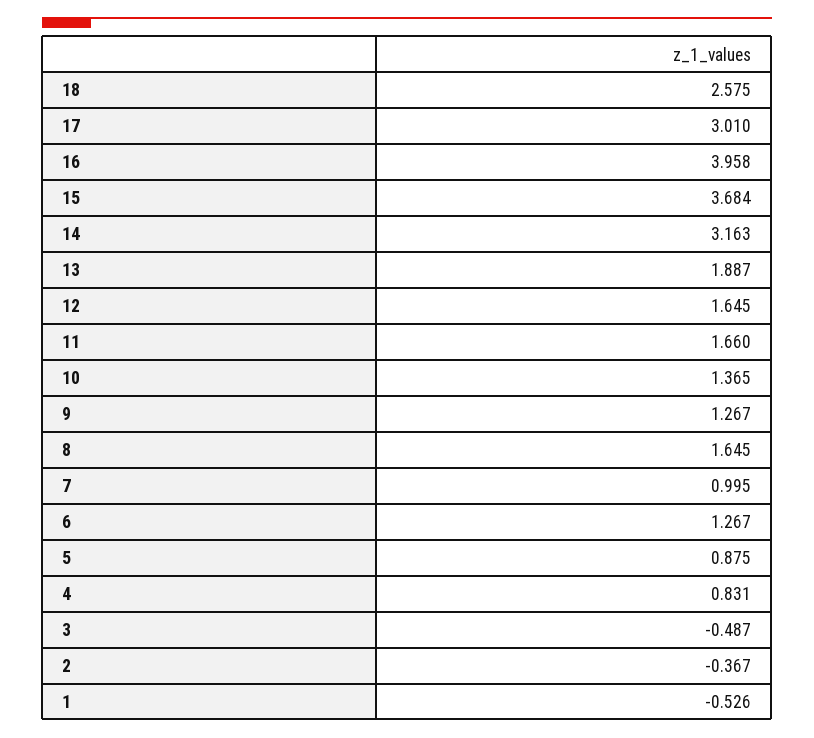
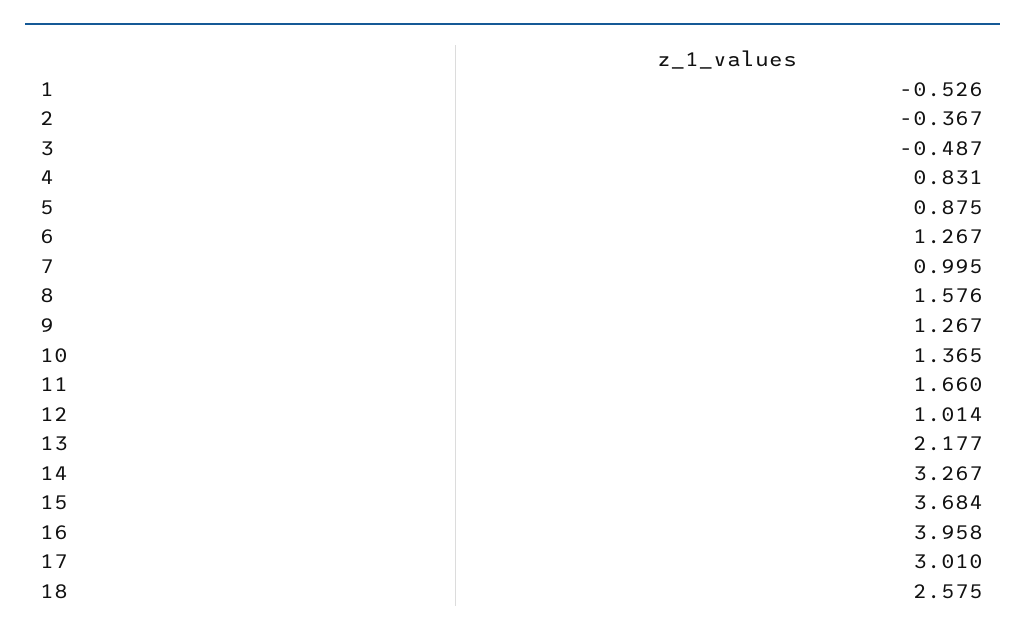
  {
    "18": 2.575,
    "17": 3.01,
    "16": 3.958,
    "15": 3.684,
-   "14": 3.163,
+   "14": 3.267,
-   "13": 1.887,
+   "13": 2.177,
-   "12": 1.645,
+   "12": 1.014,
    "11": 1.66,
    "10": 1.365,
    "9": 1.267,
-   "8": 1.645,
+   "8": 1.576,
    "7": 0.995,
    "6": 1.267,
    "5": 0.875,
    "4": 0.831,
    "3": -0.487,
    "2": -0.367,
    "1": -0.526
  }

